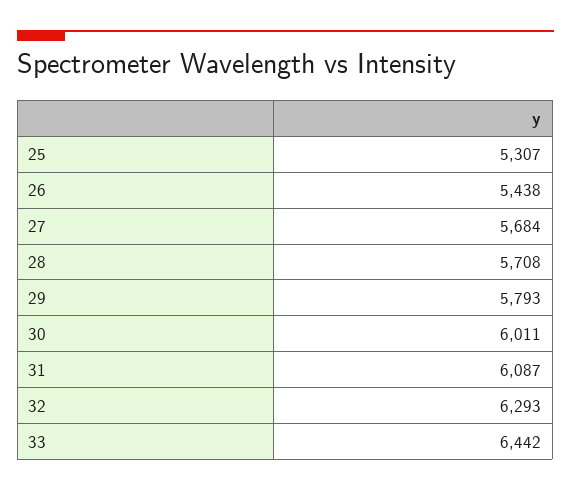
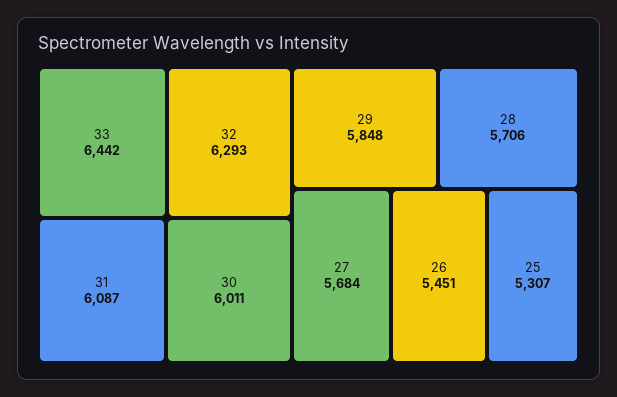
  {
    "25": 5307,
-   "26": 5438,
+   "26": 5451,
    "27": 5684,
-   "28": 5708,
+   "28": 5706,
-   "29": 5793,
+   "29": 5848,
    "30": 6011,
    "31": 6087,
    "32": 6293,
    "33": 6442
  }

